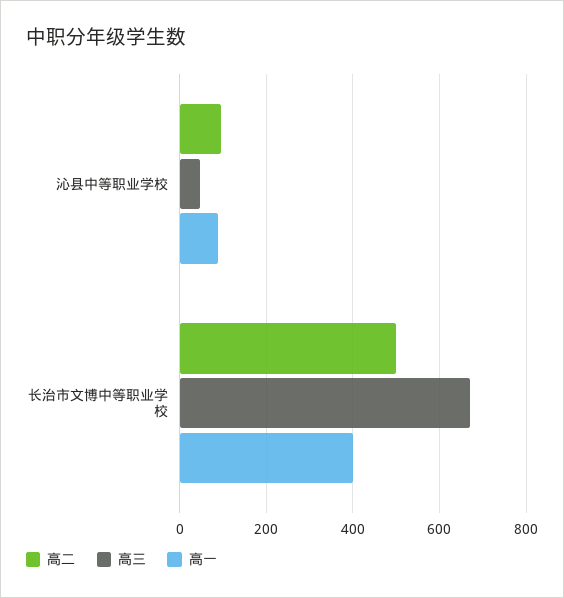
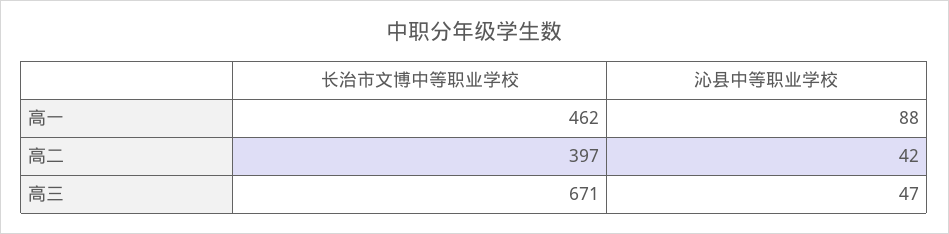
  {
    "高二": {
-     "沁县中等职业学校": 100,
+     "沁县中等职业学校": 42,
-     "长治市文博中等职业学校": 500
+     "长治市文博中等职业学校": 397
    },
    "高三": {
      "沁县中等职业学校": 47,
      "长治市文博中等职业学校": 671
    },
    "高一": {
      "沁县中等职业学校": 88,
-     "长治市文博中等职业学校": 400
+     "长治市文博中等职业学校": 462
    }
  }

